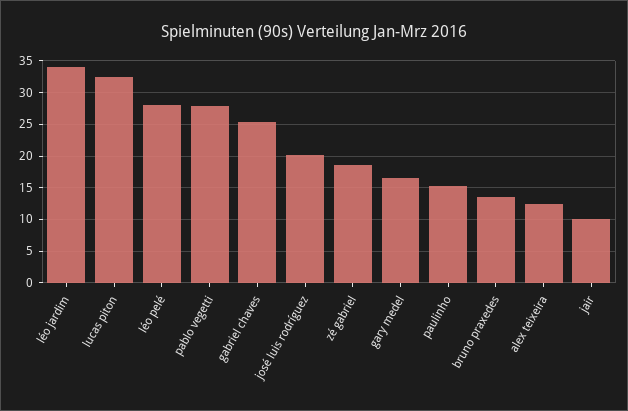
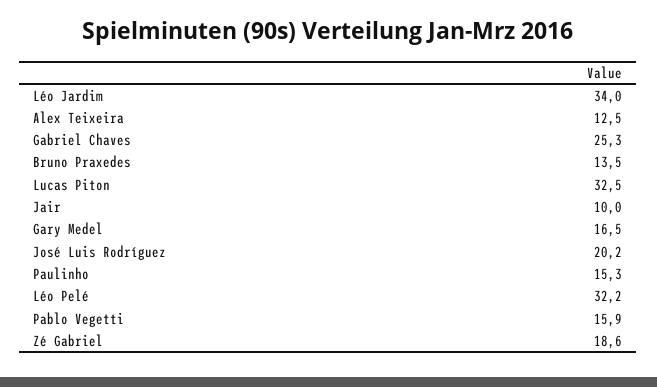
  {
    "léo jardim": 34,
    "lucas piton": 32.5,
-   "léo pelé": 28,
+   "léo pelé": 32.2,
-   "pablo vegetti": 28,
+   "pablo vegetti": 15.9,
    "gabriel chaves": 25.3,
    "josé luis rodríguez": 20.2,
    "zé gabriel": 18.6,
    "gary medel": 16.5,
    "paulinho": 15.3,
    "bruno praxedes": 13.5,
    "alex teixeira": 12.5,
    "jair": 10
  }

